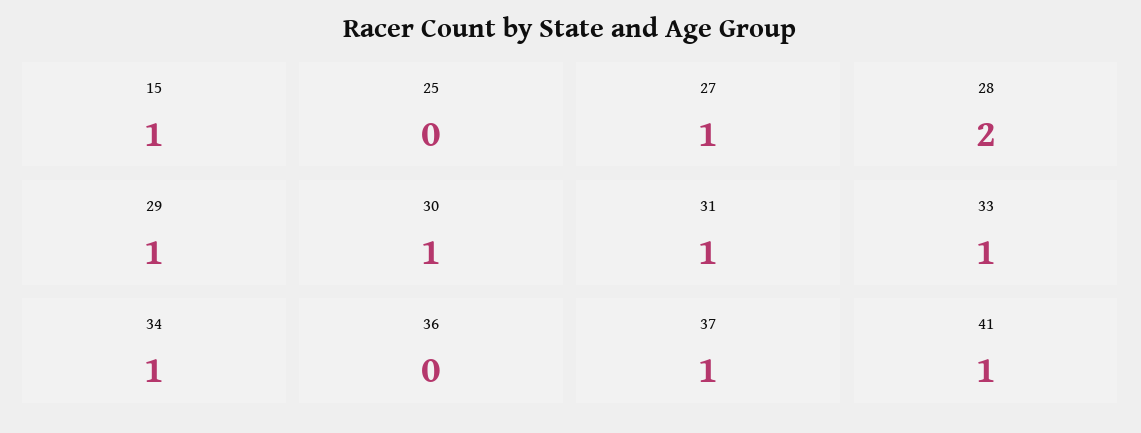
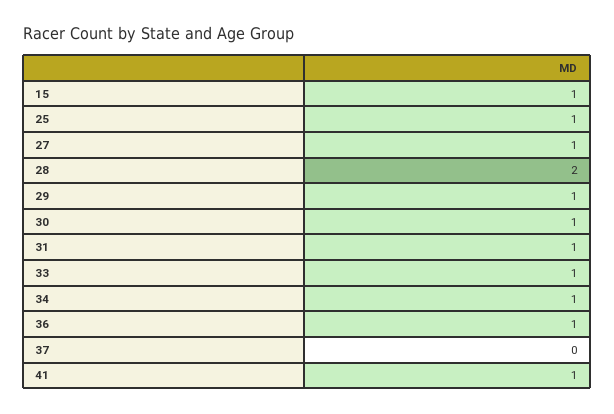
  {
    "15": 1,
-   "25": 0,
+   "25": 1,
    "27": 1,
    "28": 2,
    "29": 1,
    "30": 1,
    "31": 1,
    "33": 1,
    "34": 1,
-   "36": 0,
+   "36": 1,
-   "37": 1,
+   "37": 0,
    "41": 1
  }

